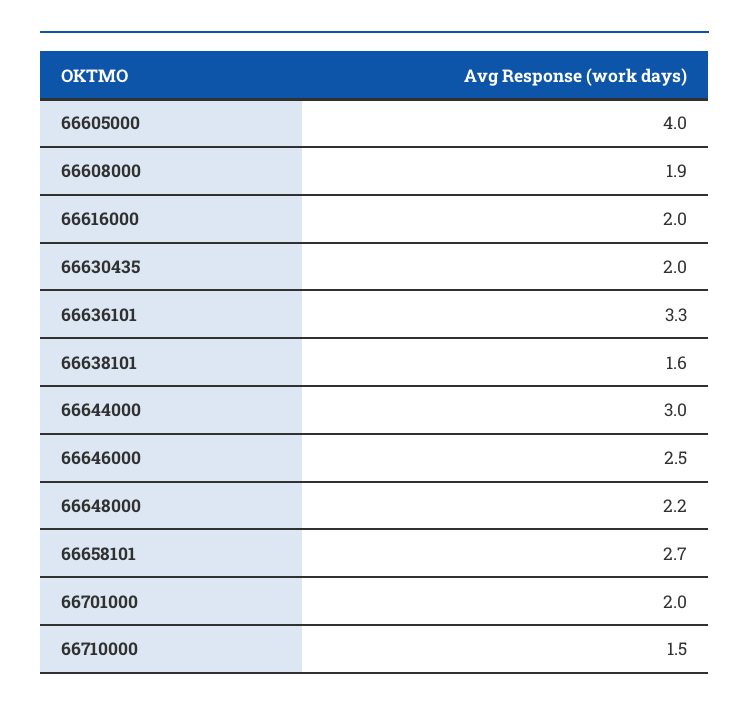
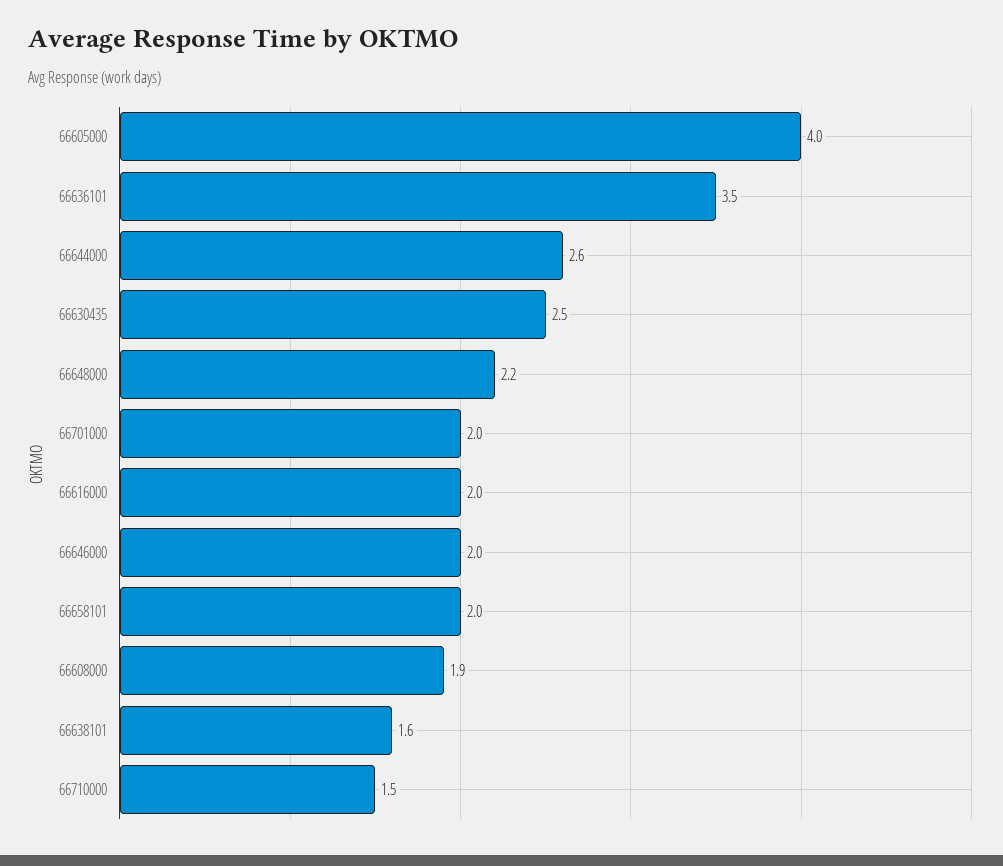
  {
    "66605000": 4,
    "66608000": 1.9,
    "66616000": 2,
-   "66630435": 2,
+   "66630435": 2.5,
-   "66636101": 3.3,
+   "66636101": 3.5,
    "66638101": 1.6,
-   "66644000": 3,
+   "66644000": 2.6,
-   "66646000": 2.5,
+   "66646000": 2,
    "66648000": 2.2,
-   "66658101": 2.7,
+   "66658101": 2,
    "66701000": 2,
    "66710000": 1.5
  }

